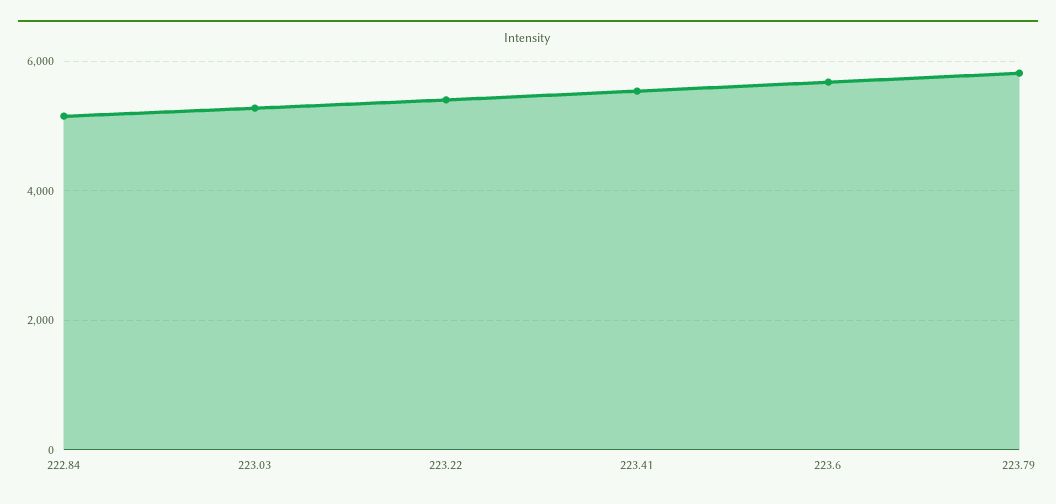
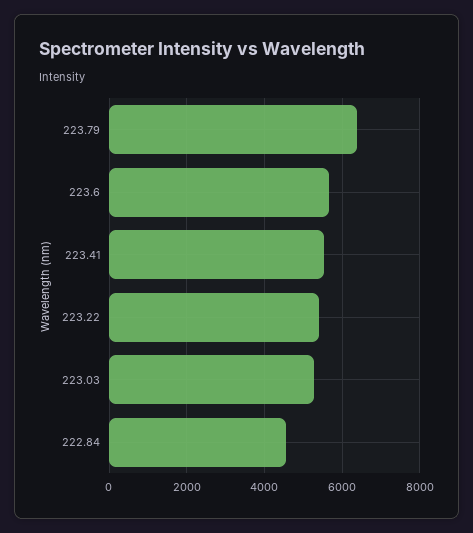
  {
-   "222.84": 5200,
+   "222.84": 4600,
    "223.03": 5200,
    "223.22": 5400,
    "223.41": 5600,
    "223.6": 5600,
-   "223.79": 5800
+   "223.79": 6400
  }

